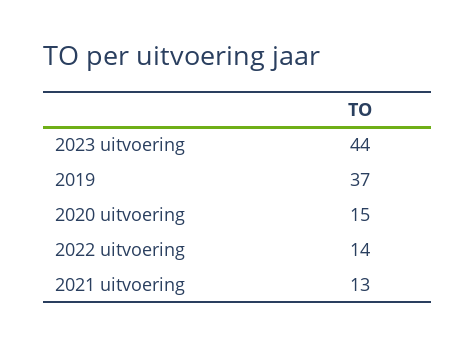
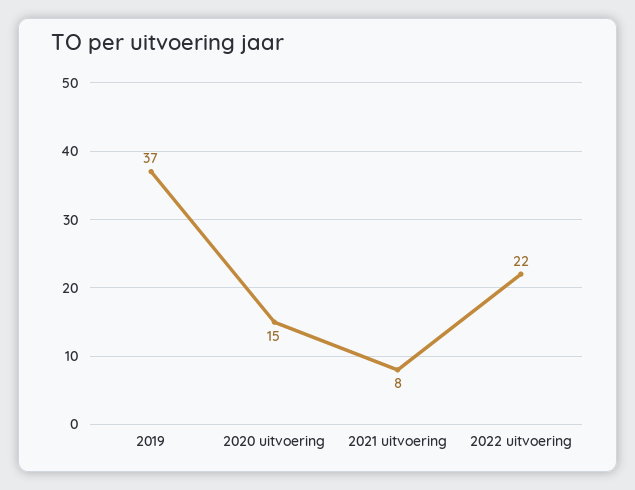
  {
-   "2023 uitvoering": 44,
    "2019": 37,
    "2020 uitvoering": 15,
-   "2022 uitvoering": 14,
+   "2022 uitvoering": 22,
-   "2021 uitvoering": 13
+   "2021 uitvoering": 8
  }

